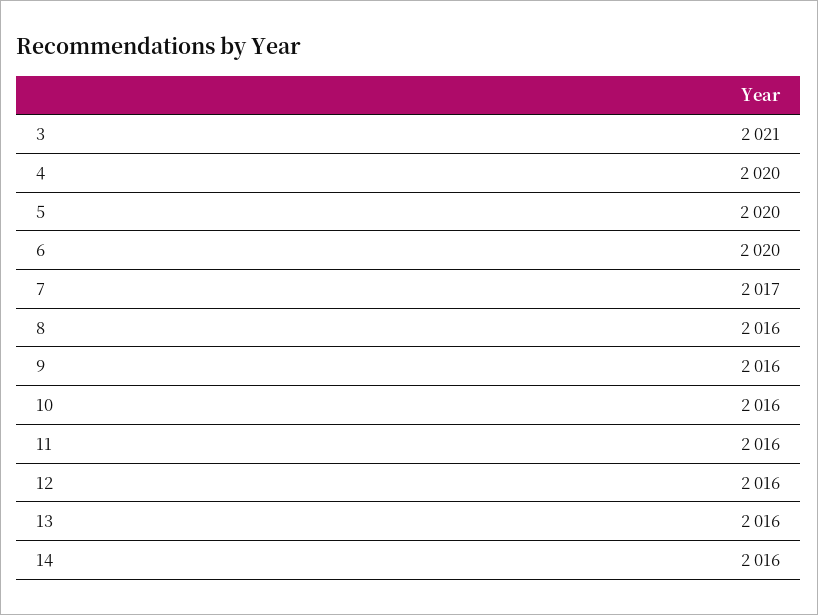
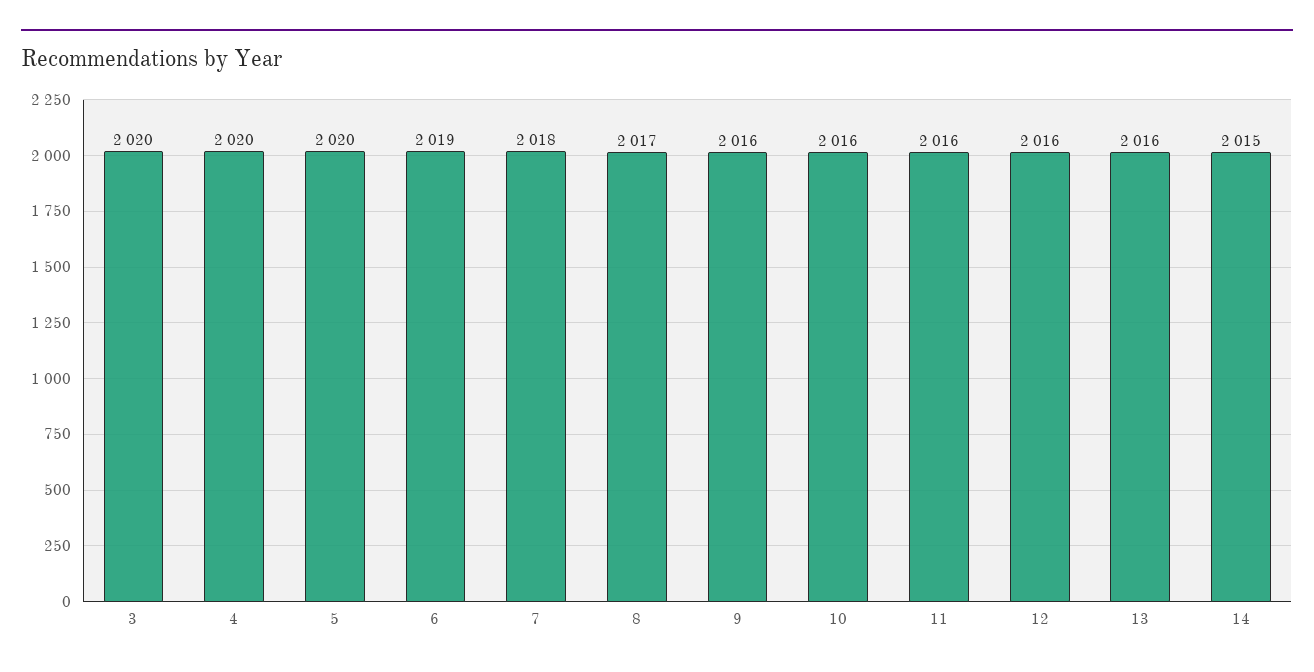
  {
-   "3": 2021,
+   "3": 2020,
    "4": 2020,
    "5": 2020,
-   "6": 2020,
+   "6": 2019,
-   "7": 2017,
+   "7": 2018,
-   "8": 2016,
+   "8": 2017,
    "9": 2016,
    "10": 2016,
    "11": 2016,
    "12": 2016,
    "13": 2016,
-   "14": 2016
+   "14": 2015
  }

